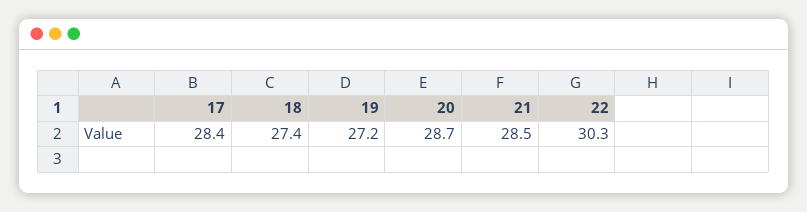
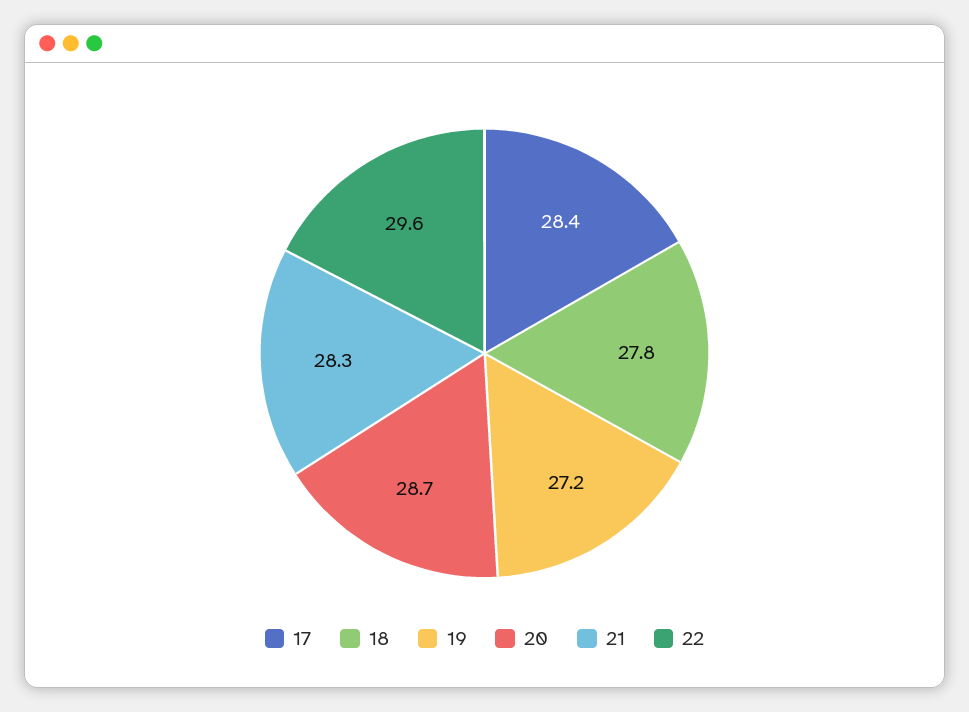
  {
    "17": 28.4,
-   "18": 27.4,
+   "18": 27.8,
    "19": 27.2,
    "20": 28.7,
-   "21": 28.5,
+   "21": 28.3,
-   "22": 30.3
+   "22": 29.6
  }

